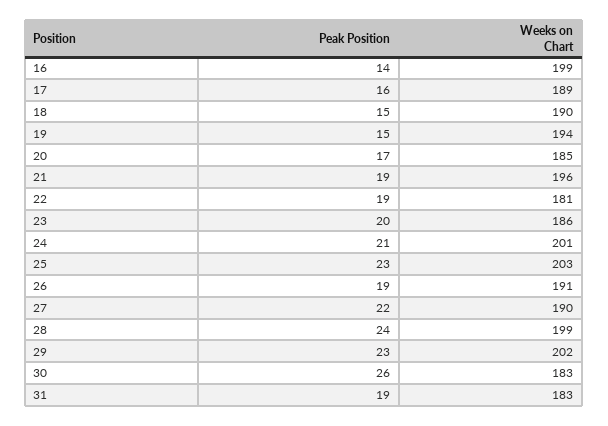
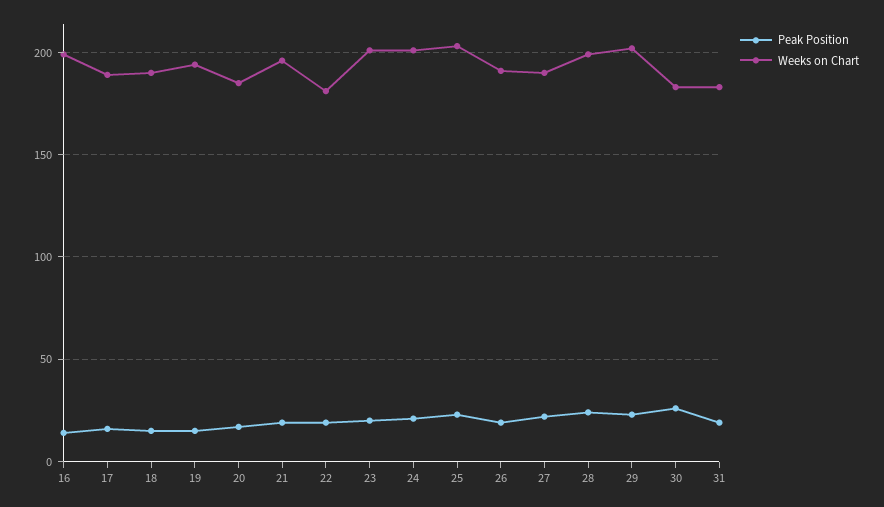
  {
    "Peak Position": {
      "16": 14,
      "17": 16,
      "18": 15,
      "19": 15,
      "20": 17,
      "21": 19,
      "22": 19,
      "23": 20,
      "24": 21,
      "25": 23,
      "26": 19,
      "27": 22,
      "28": 24,
      "29": 23,
      "30": 26,
      "31": 19
    },
    "Weeks on Chart": {
      "16": 199,
      "17": 189,
      "18": 190,
      "19": 194,
      "20": 185,
      "21": 196,
      "22": 181,
-     "23": 186,
+     "23": 200,
      "24": 201,
      "25": 203,
      "26": 191,
      "27": 190,
      "28": 199,
      "29": 202,
      "30": 183,
      "31": 183
    }
  }

